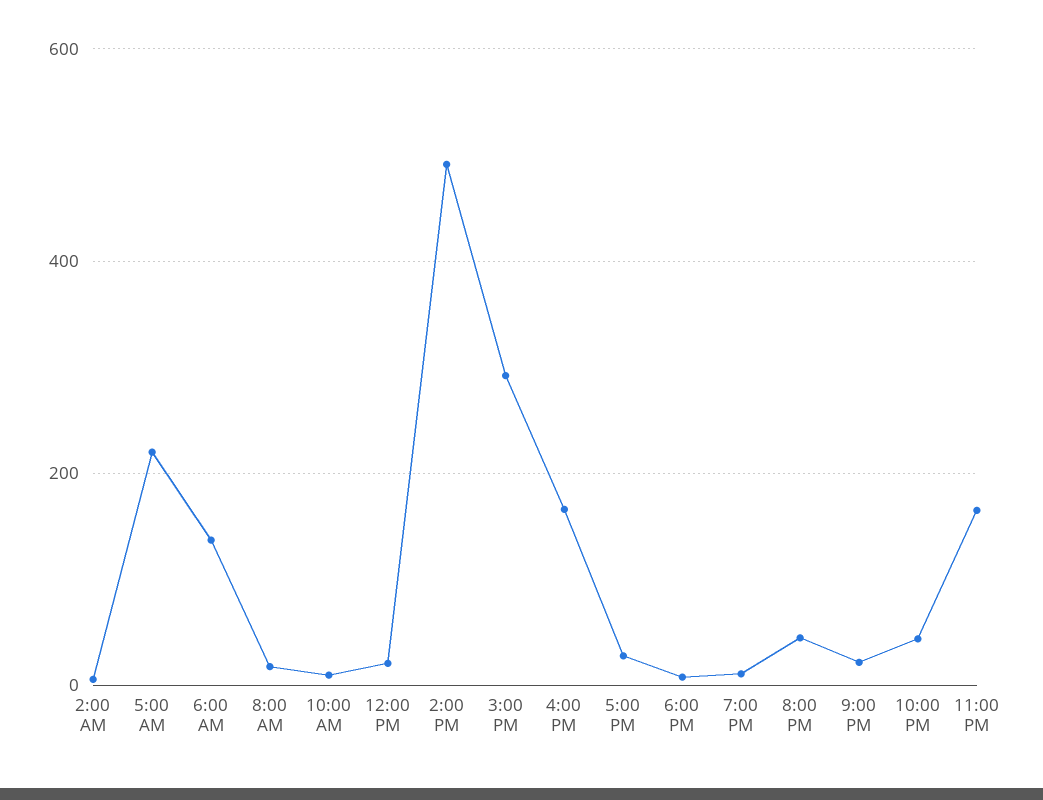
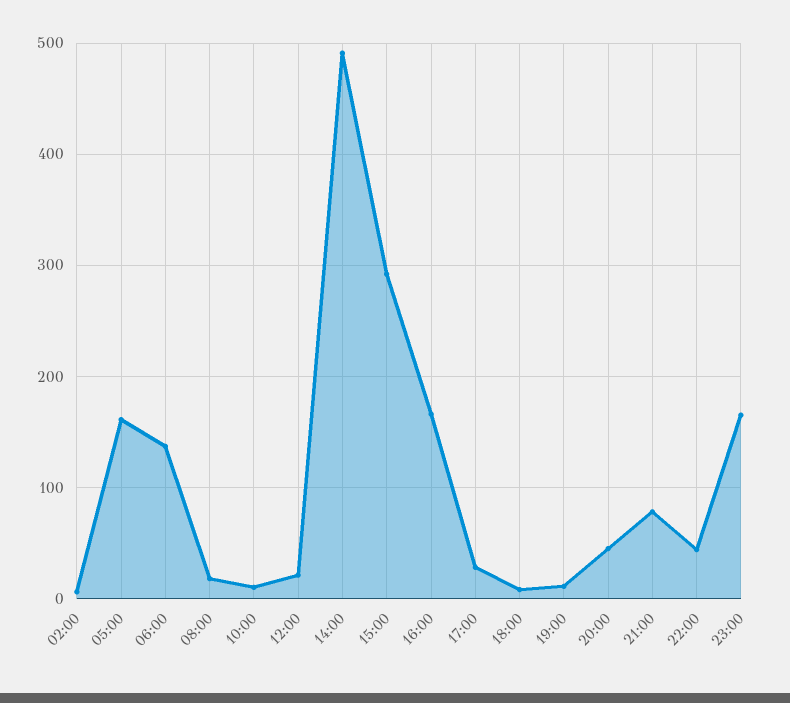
  {
    "2:00 AM": 10,
-   "5:00 AM": 220,
+   "5:00 AM": 160,
    "6:00 AM": 140,
    "8:00 AM": 20,
    "10:00 AM": 10,
    "12:00 PM": 20,
    "2:00 PM": 490,
    "3:00 PM": 290,
    "4:00 PM": 170,
    "5:00 PM": 30,
    "6:00 PM": 10,
    "7:00 PM": 10,
    "8:00 PM": 50,
-   "9:00 PM": 20,
+   "9:00 PM": 80,
    "10:00 PM": 40,
    "11:00 PM": 170
  }

